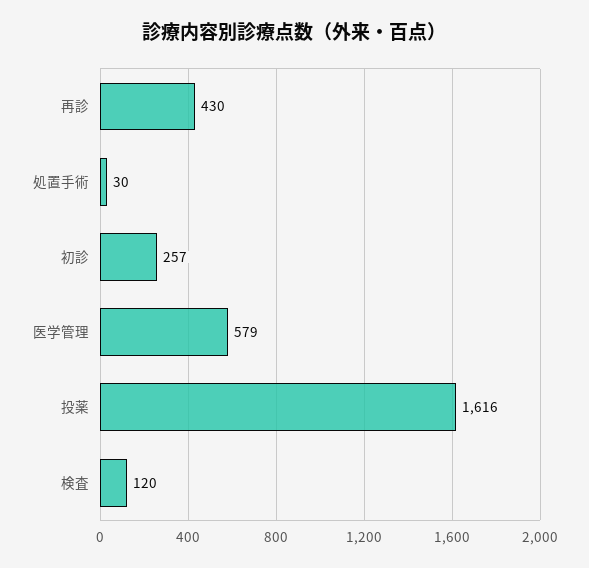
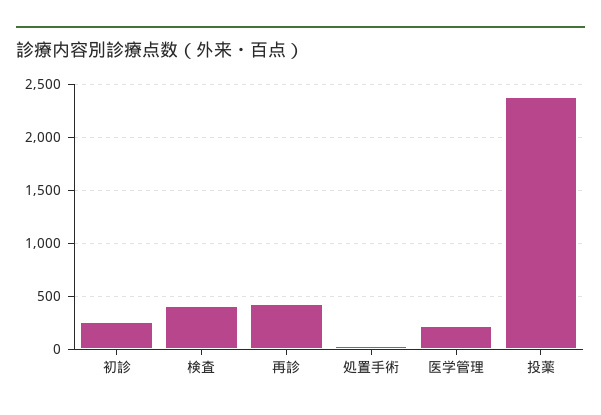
  {
    "再診": 430,
    "処置手術": 30,
    "初診": 257,
-   "医学管理": 579,
+   "医学管理": 200,
-   "投薬": 1616,
+   "投薬": 2400,
-   "検査": 120
+   "検査": 400
  }

